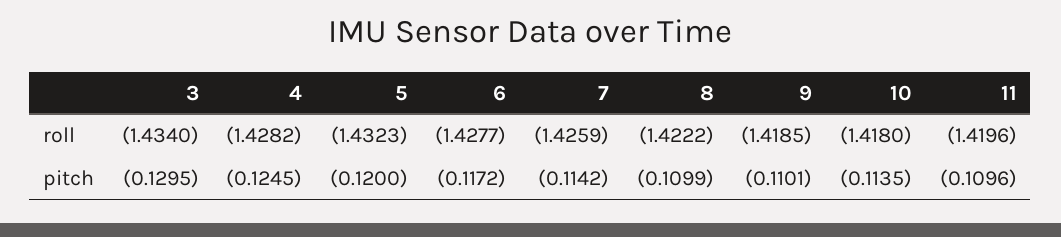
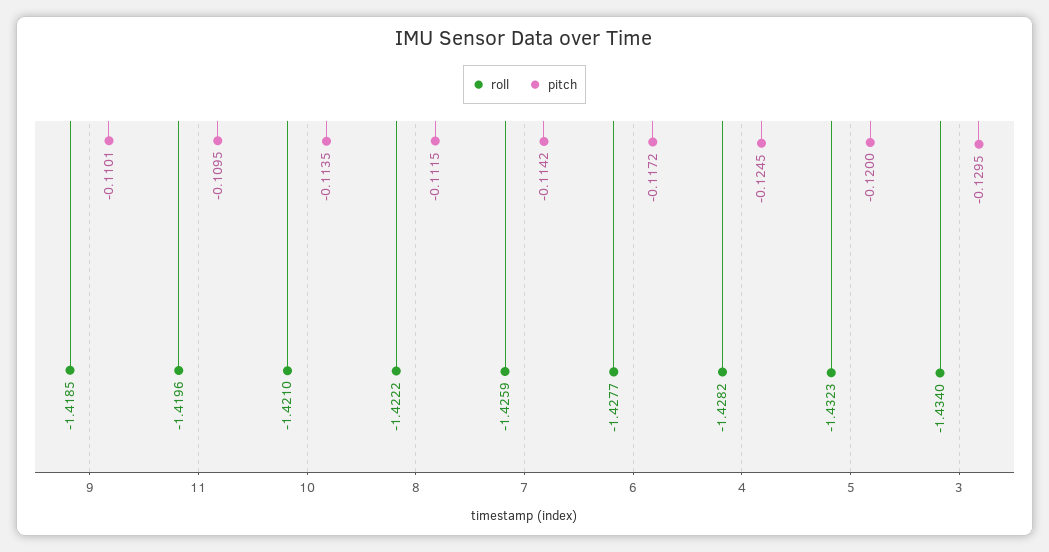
  {
    "roll": {
      "3": -1.434,
      "4": -1.4282,
      "5": -1.4323,
      "6": -1.4277,
      "7": -1.4259,
      "8": -1.4222,
      "9": -1.4185,
-     "10": -1.418,
+     "10": -1.421,
      "11": -1.4196
    },
    "pitch": {
      "3": -0.1295,
      "4": -0.1245,
      "5": -0.12,
      "6": -0.1172,
      "7": -0.1142,
-     "8": -0.1099,
+     "8": -0.1115,
      "9": -0.1101,
      "10": -0.1135,
-     "11": -0.1096
+     "11": -0.1095
    }
  }

